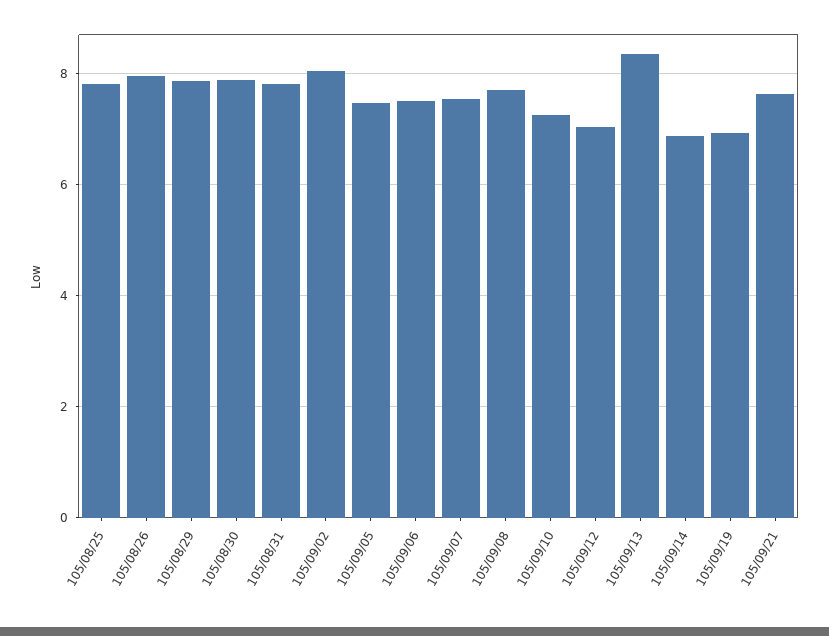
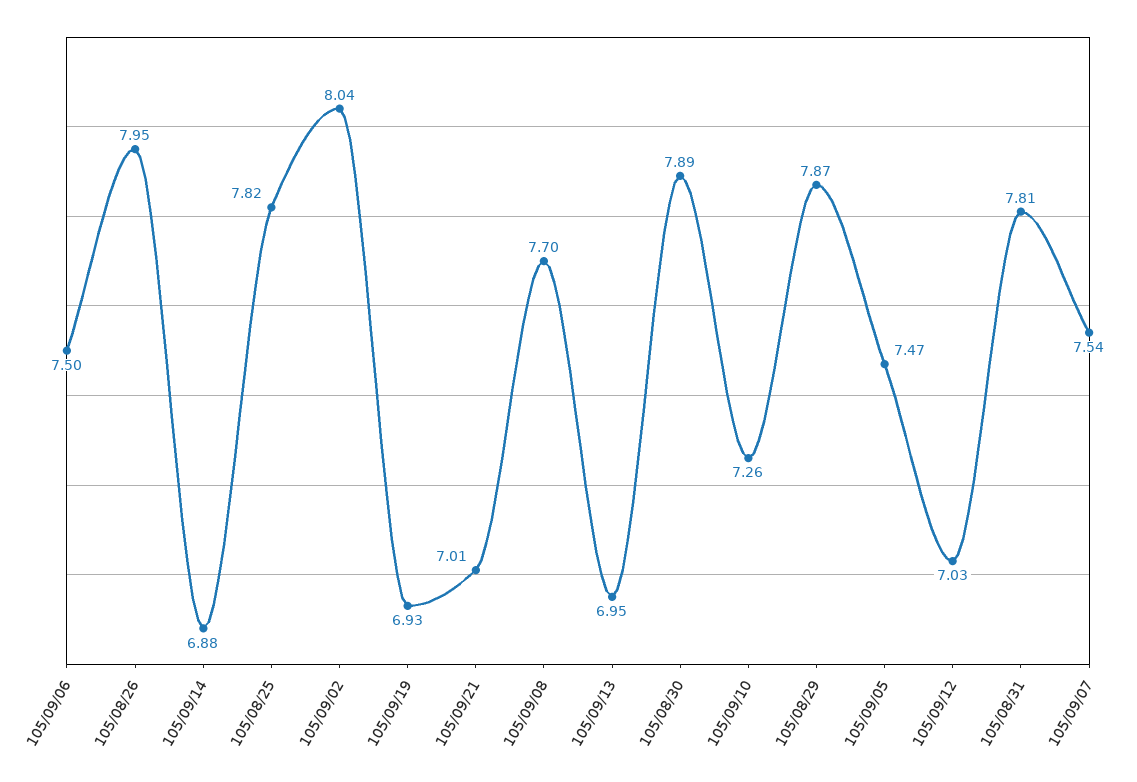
  {
    "105/08/25": 7.82,
    "105/08/26": 7.95,
    "105/08/29": 7.87,
    "105/08/30": 7.89,
    "105/08/31": 7.81,
    "105/09/02": 8.04,
    "105/09/05": 7.47,
    "105/09/06": 7.5,
    "105/09/07": 7.54,
    "105/09/08": 7.7,
    "105/09/10": 7.26,
    "105/09/12": 7.03,
-   "105/09/13": 8.4,
+   "105/09/13": 6.95,
    "105/09/14": 6.88,
    "105/09/19": 6.93,
-   "105/09/21": 7.6
+   "105/09/21": 7.01
  }

